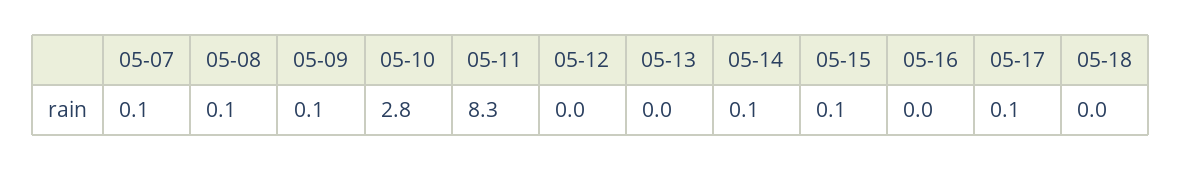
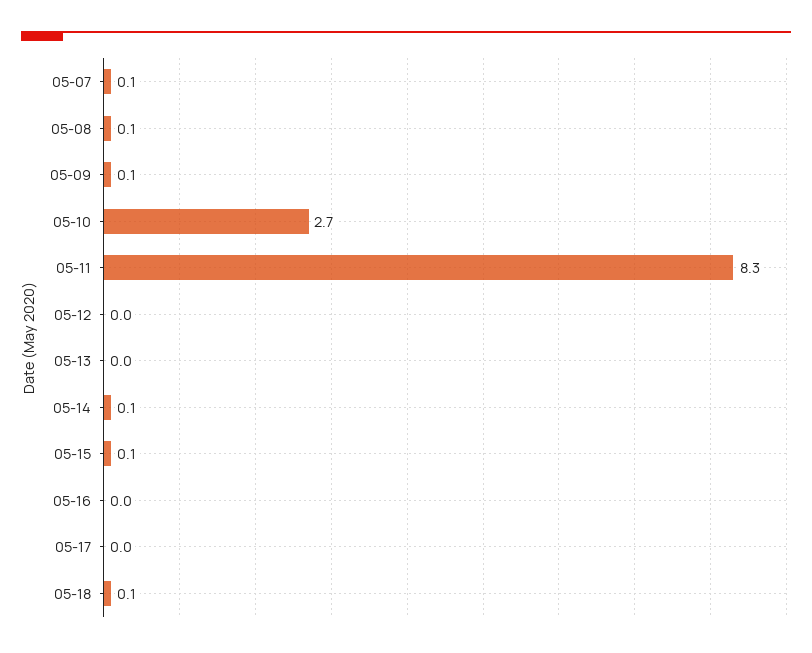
  {
    "05-07": 0.1,
    "05-08": 0.1,
    "05-09": 0.1,
-   "05-10": 2.8,
+   "05-10": 2.7,
    "05-11": 8.3,
    "05-12": 0,
    "05-13": 0,
    "05-14": 0.1,
    "05-15": 0.1,
    "05-16": 0,
-   "05-17": 0.1,
+   "05-17": 0,
-   "05-18": 0
+   "05-18": 0.1
  }

